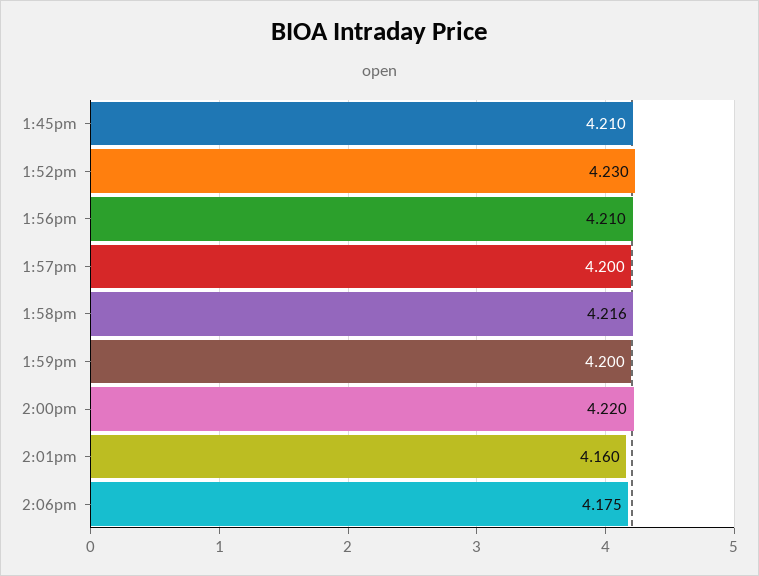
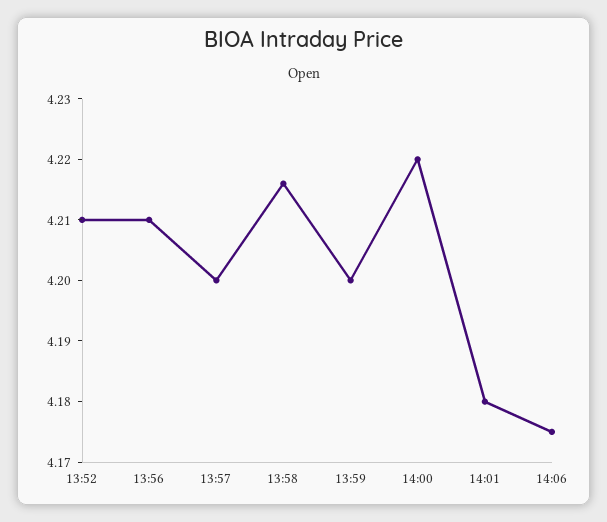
  {
-   "1:45pm": 4.21,
-   "1:52pm": 4.23,
+   "1:52pm": 4.21,
    "1:56pm": 4.21,
    "1:57pm": 4.2,
    "1:58pm": 4.216,
    "1:59pm": 4.2,
    "2:00pm": 4.22,
-   "2:01pm": 4.16,
+   "2:01pm": 4.18,
    "2:06pm": 4.175
  }

